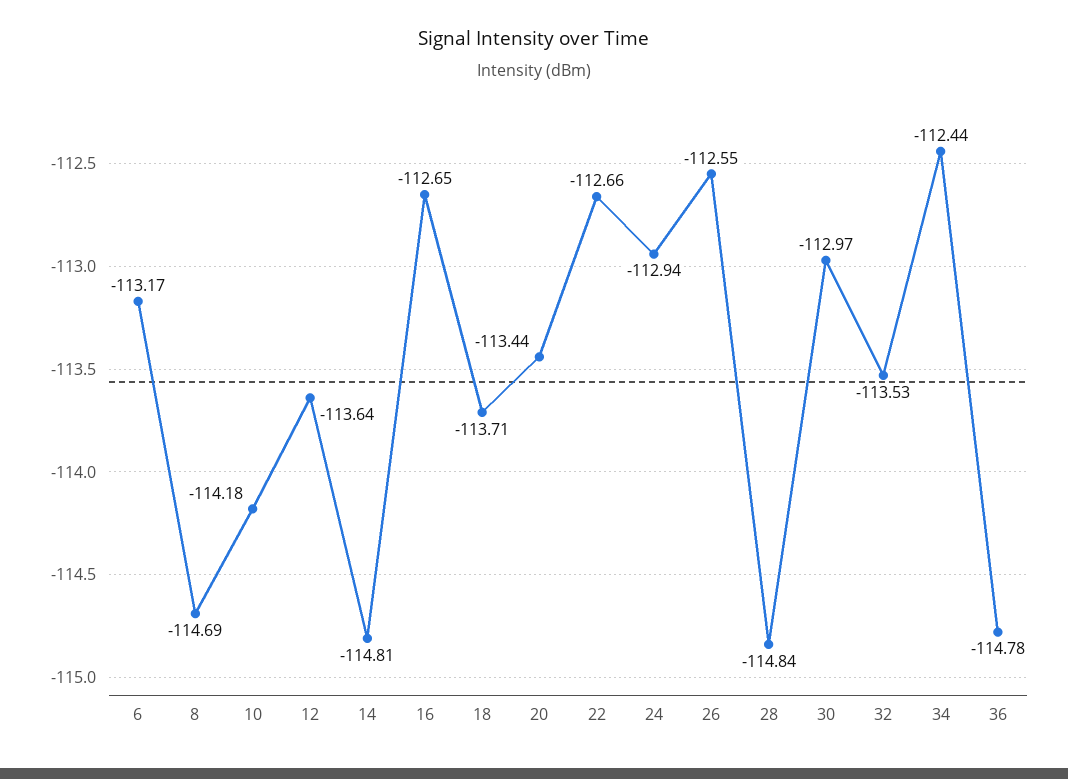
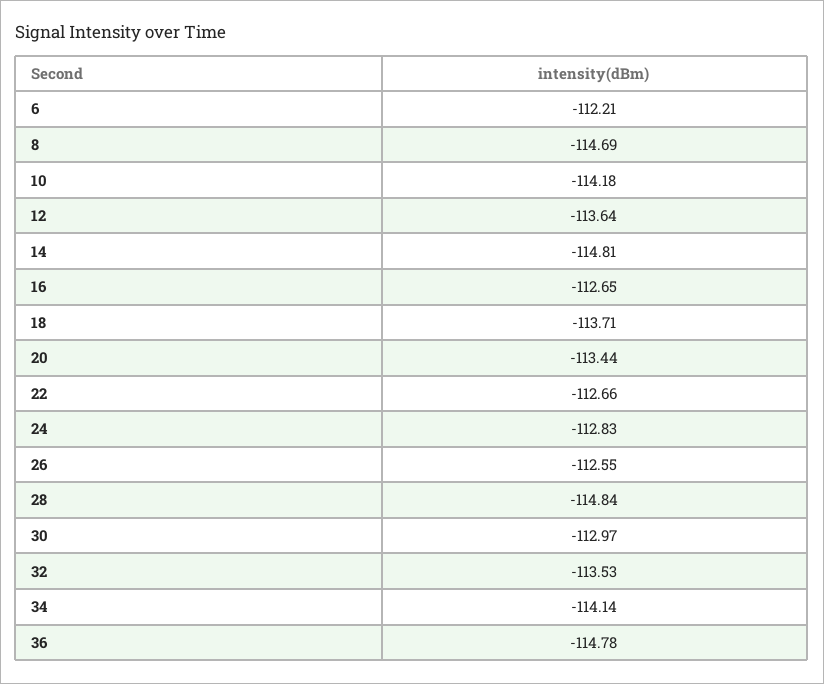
  {
-   "6": -113.17,
+   "6": -112.21,
    "8": -114.69,
    "10": -114.18,
    "12": -113.64,
    "14": -114.81,
    "16": -112.65,
    "18": -113.71,
    "20": -113.44,
    "22": -112.66,
-   "24": -112.94,
+   "24": -112.83,
    "26": -112.55,
    "28": -114.84,
    "30": -112.97,
    "32": -113.53,
-   "34": -112.44,
+   "34": -114.14,
    "36": -114.78
  }

